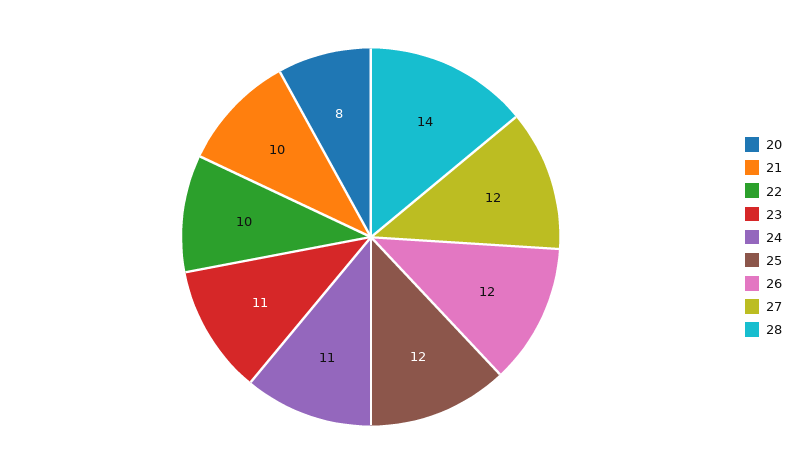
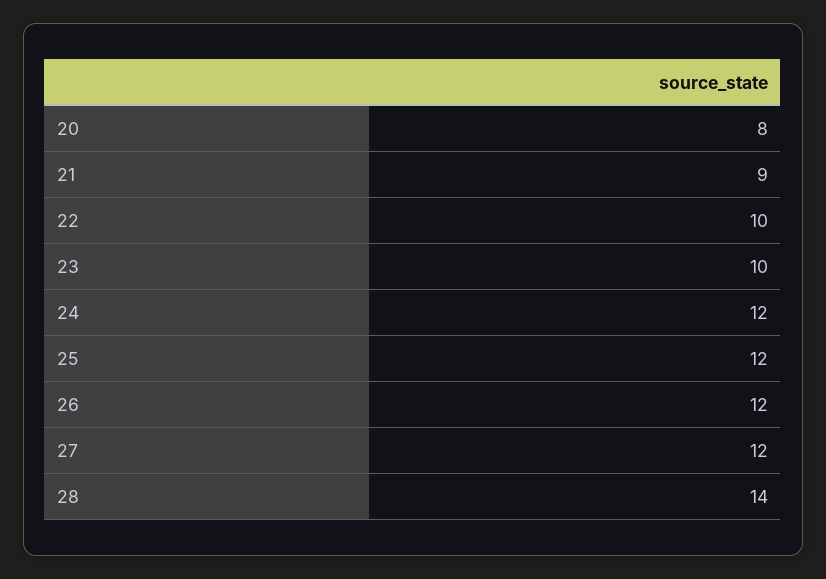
  {
    "20": 8,
-   "21": 10,
+   "21": 9,
    "22": 10,
-   "23": 11,
+   "23": 10,
-   "24": 11,
+   "24": 12,
    "25": 12,
    "26": 12,
    "27": 12,
    "28": 14
  }

